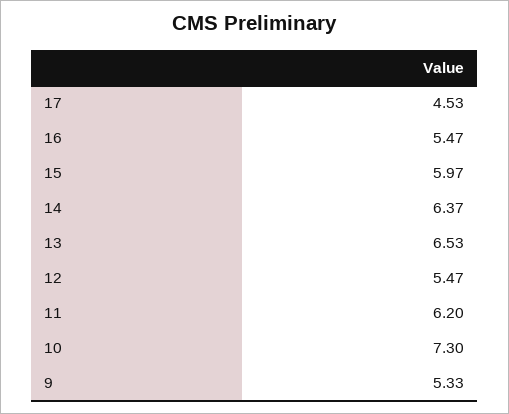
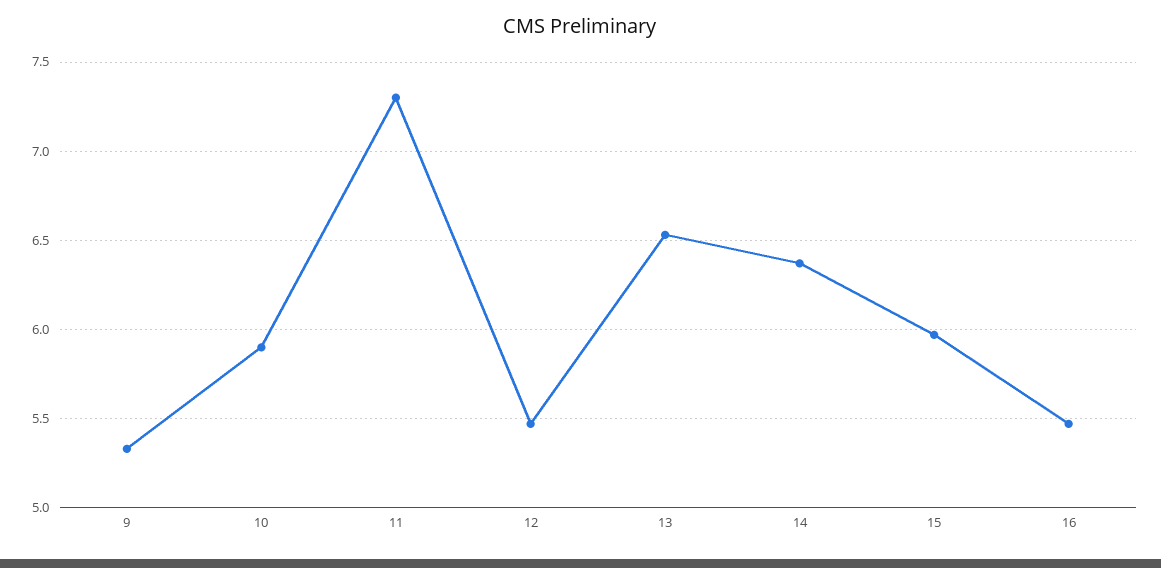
  {
-   "17": 4.53,
    "16": 5.47,
    "15": 5.97,
    "14": 6.37,
    "13": 6.53,
    "12": 5.47,
-   "11": 6.2,
+   "11": 7.3,
-   "10": 7.3,
+   "10": 5.9,
    "9": 5.33
  }

